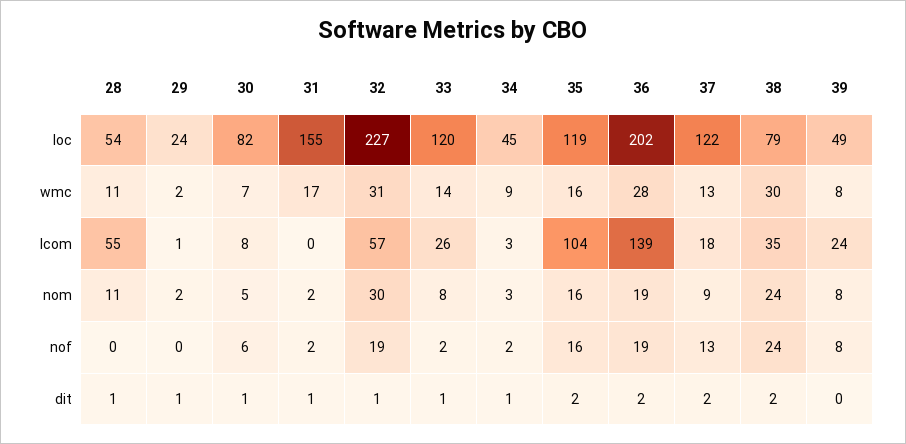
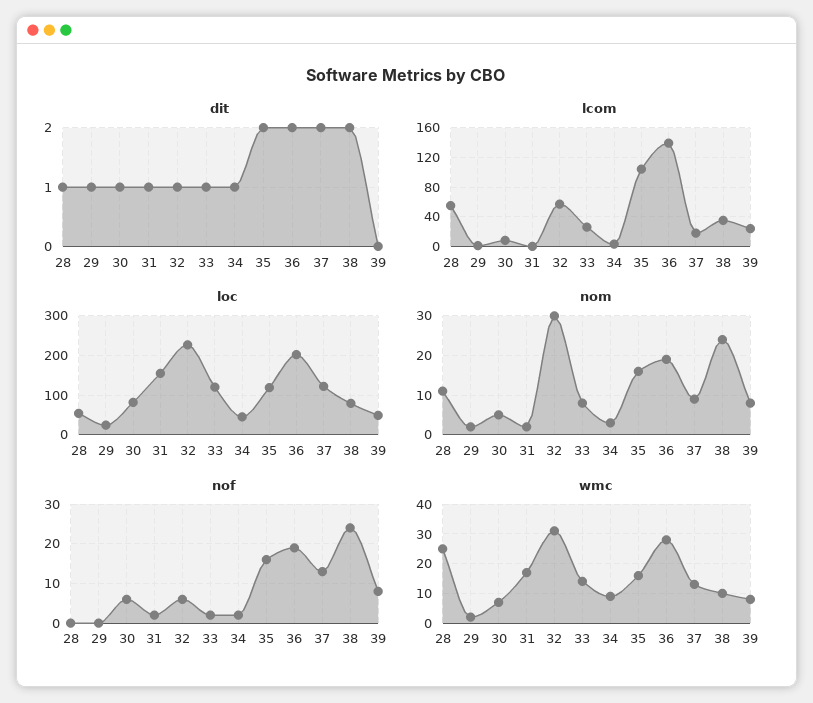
  {
    "loc": {
      "28": 54,
      "29": 24,
      "30": 82,
      "31": 155,
      "32": 227,
      "33": 120,
      "34": 45,
      "35": 119,
      "36": 202,
      "37": 122,
      "38": 79,
      "39": 49
    },
    "wmc": {
-     "28": 11,
+     "28": 25,
      "29": 2,
      "30": 7,
      "31": 17,
      "32": 31,
      "33": 14,
      "34": 9,
      "35": 16,
      "36": 28,
      "37": 13,
-     "38": 30,
+     "38": 10,
      "39": 8
    },
    "lcom": {
      "28": 55,
      "29": 1,
      "30": 8,
      "31": 0,
      "32": 57,
      "33": 26,
      "34": 3,
      "35": 104,
      "36": 139,
      "37": 18,
      "38": 35,
      "39": 24
    },
    "nom": {
      "28": 11,
      "29": 2,
      "30": 5,
      "31": 2,
      "32": 30,
      "33": 8,
      "34": 3,
      "35": 16,
      "36": 19,
      "37": 9,
      "38": 24,
      "39": 8
    },
    "nof": {
      "28": 0,
      "29": 0,
      "30": 6,
      "31": 2,
-     "32": 19,
+     "32": 5,
      "33": 2,
      "34": 2,
      "35": 16,
      "36": 19,
      "37": 13,
      "38": 24,
      "39": 8
    },
    "dit": {
      "28": 1,
      "29": 1,
      "30": 1,
      "31": 1,
      "32": 1,
      "33": 1,
      "34": 1,
      "35": 2,
      "36": 2,
      "37": 2,
      "38": 2,
      "39": 0
    }
  }

